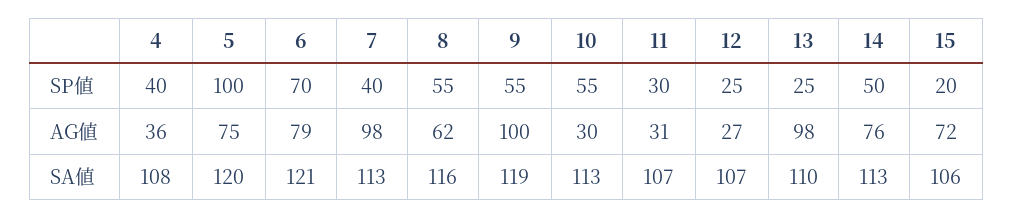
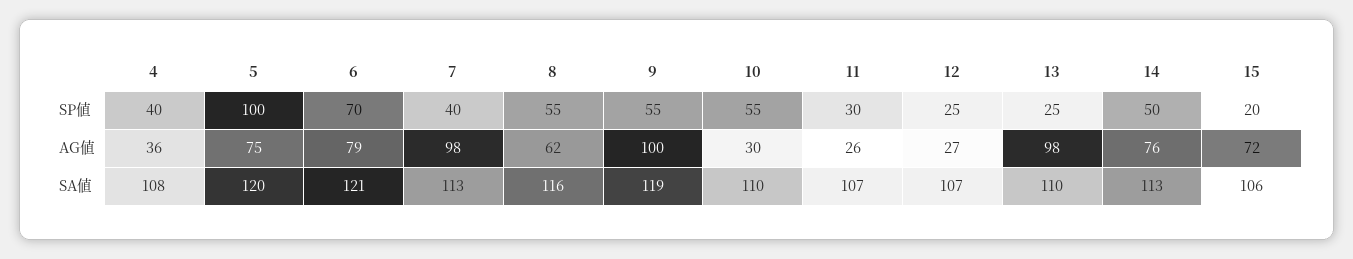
  {
    "4": {
      "SP値": 40,
      "AG値": 36,
      "SA値": 108
    },
    "5": {
      "SP値": 100,
      "AG値": 75,
      "SA値": 120
    },
    "6": {
      "SP値": 70,
      "AG値": 79,
      "SA値": 121
    },
    "7": {
      "SP値": 40,
      "AG値": 98,
      "SA値": 113
    },
    "8": {
      "SP値": 55,
      "AG値": 62,
      "SA値": 116
    },
    "9": {
      "SP値": 55,
      "AG値": 100,
      "SA値": 119
    },
    "10": {
      "SP値": 55,
      "AG値": 30,
-     "SA値": 113
+     "SA値": 110
    },
    "11": {
      "SP値": 30,
-     "AG値": 31,
+     "AG値": 26,
      "SA値": 107
    },
    "12": {
      "SP値": 25,
      "AG値": 27,
      "SA値": 107
    },
    "13": {
      "SP値": 25,
      "AG値": 98,
      "SA値": 110
    },
    "14": {
      "SP値": 50,
      "AG値": 76,
      "SA値": 113
    },
    "15": {
      "SP値": 20,
      "AG値": 72,
      "SA値": 106
    }
  }

